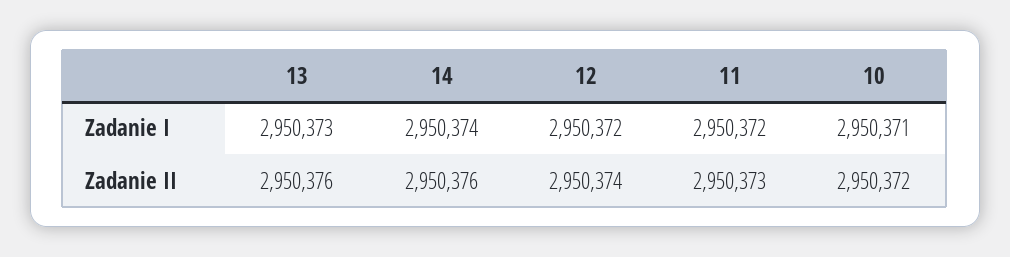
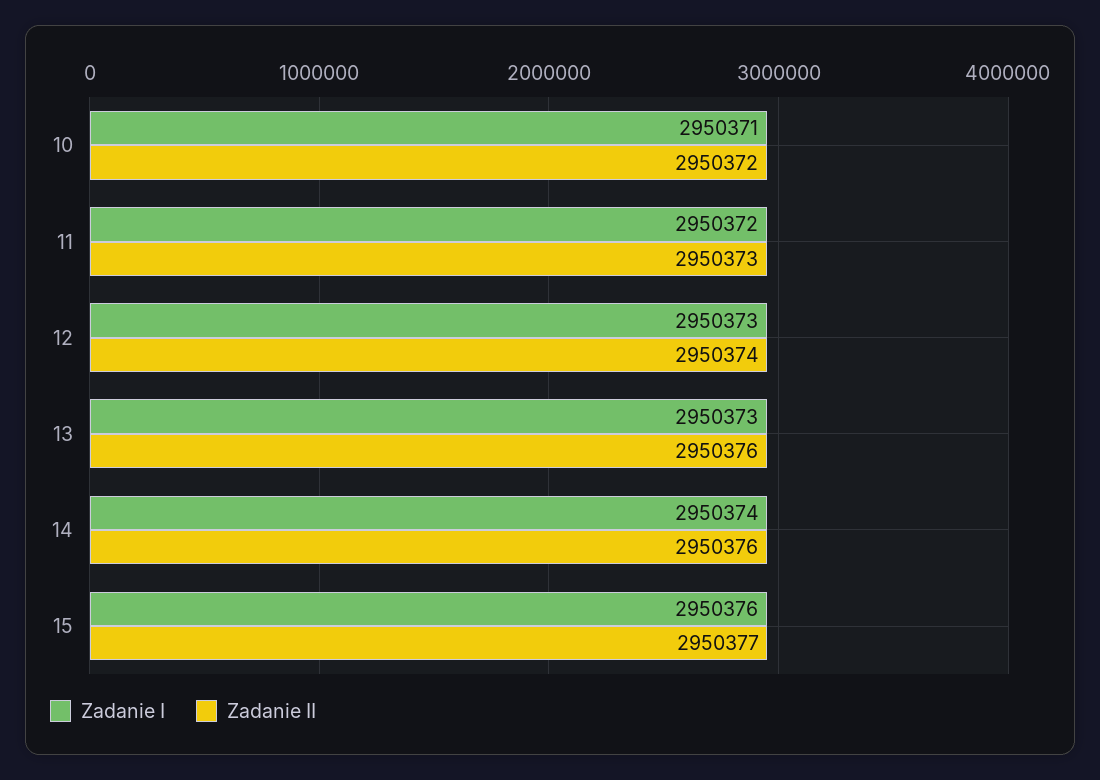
  {
    "Zadanie I": {
      "13": 2950373,
      "14": 2950374,
-     "12": 2950372,
+     "12": 2950373,
      "11": 2950372,
-     "10": 2950371
+     "10": 2950371,
+     "15": 2950376
    },
    "Zadanie II": {
      "13": 2950376,
      "14": 2950376,
      "12": 2950374,
      "11": 2950373,
-     "10": 2950372
+     "10": 2950372,
+     "15": 2950377
    }
  }

